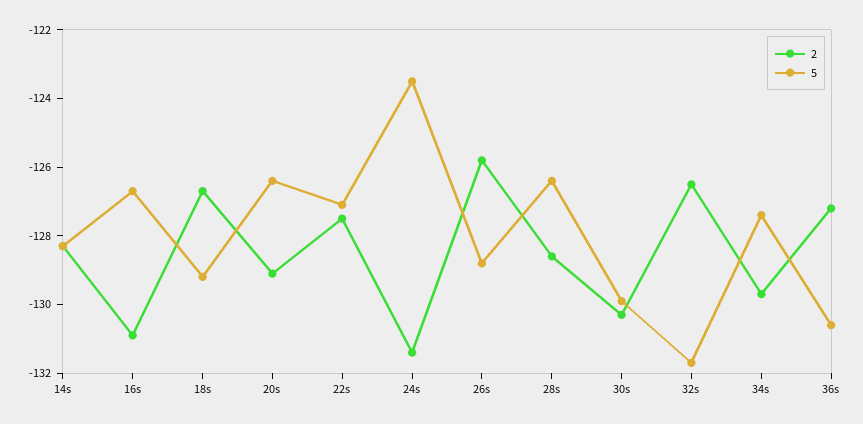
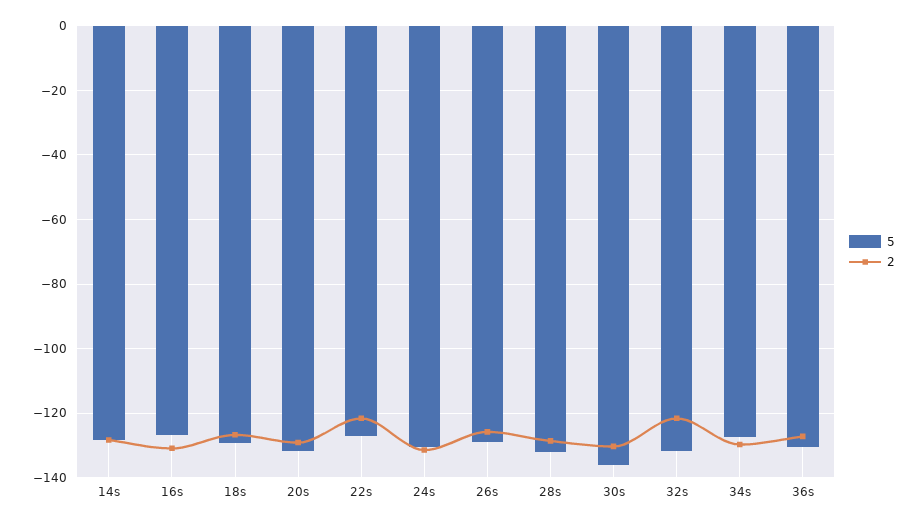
  {
    "2": {
      "14s": -128.5,
      "16s": -131,
      "18s": -126.5,
      "20s": -129,
-     "22s": -127.5,
+     "22s": -122,
      "24s": -131.5,
      "26s": -126,
      "28s": -128.5,
      "30s": -130.5,
-     "32s": -126.5,
+     "32s": -122,
      "34s": -129.5,
      "36s": -127
    },
    "5": {
      "14s": -128.5,
      "16s": -126.5,
      "18s": -129,
-     "20s": -126.5,
+     "20s": -132,
      "22s": -127,
-     "24s": -123.5,
+     "24s": -130,
      "26s": -129,
-     "28s": -126.5,
+     "28s": -132,
-     "30s": -130,
+     "30s": -136,
      "32s": -131.5,
      "34s": -127.5,
      "36s": -130.5
    }
  }

